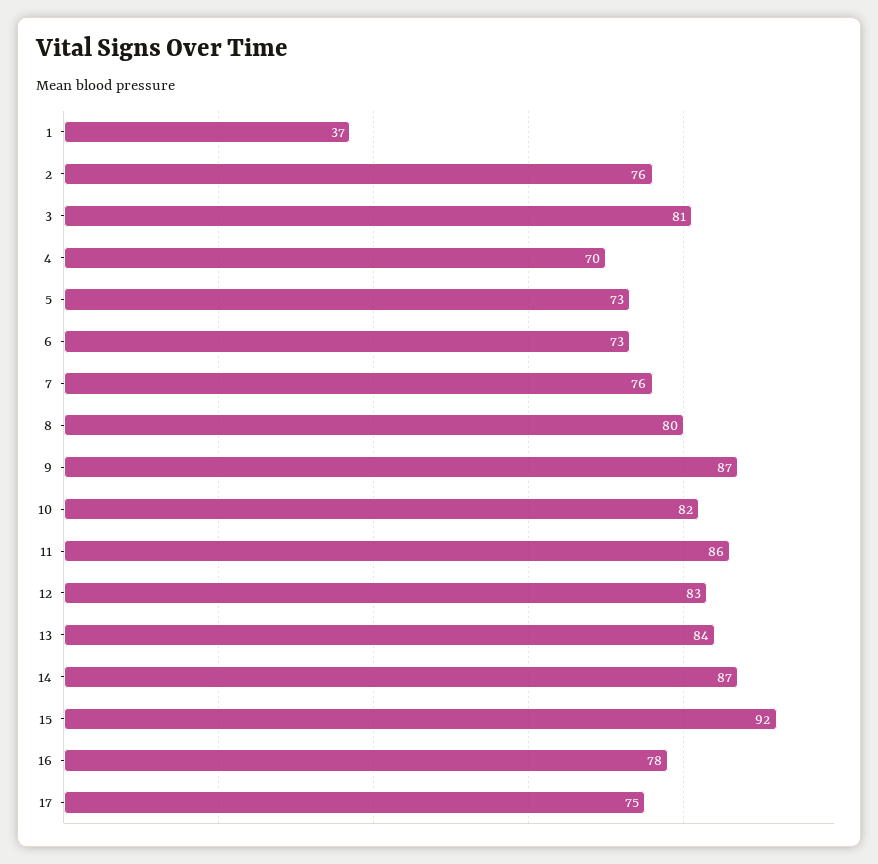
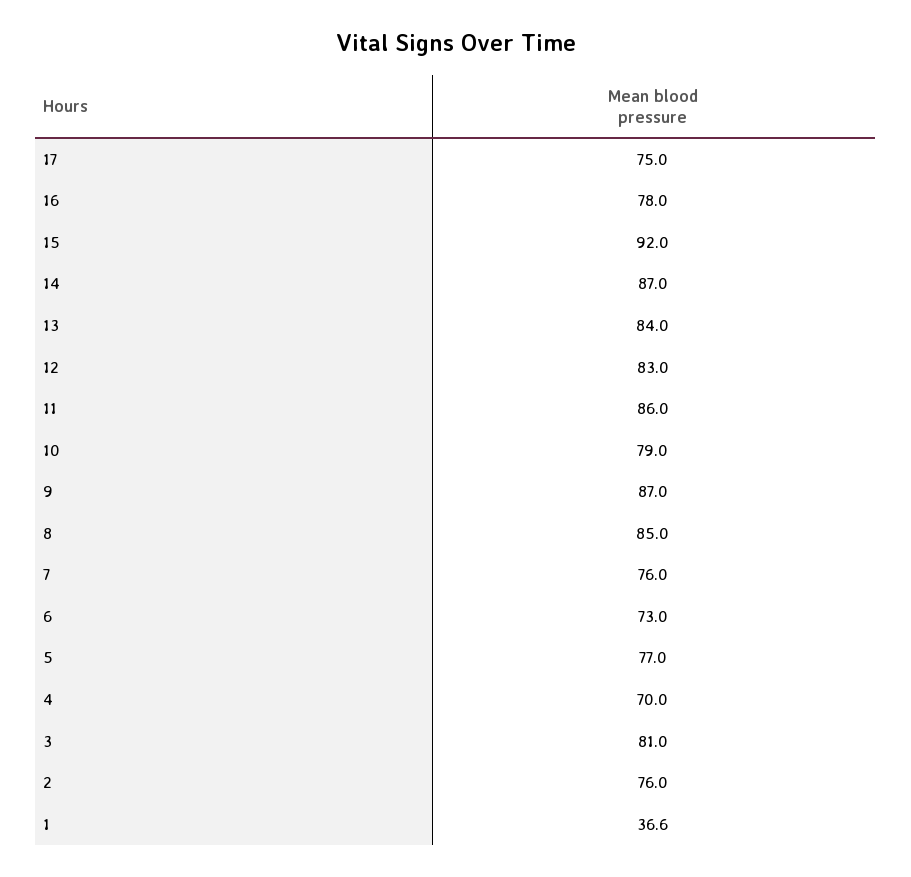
  {
    "1": 36.6,
    "2": 76,
    "3": 81,
    "4": 70,
-   "5": 73,
+   "5": 77,
    "6": 73,
    "7": 76,
-   "8": 80,
+   "8": 85,
    "9": 87,
-   "10": 82,
+   "10": 79,
    "11": 86,
    "12": 83,
    "13": 84,
    "14": 87,
    "15": 92,
    "16": 78,
    "17": 75
  }

